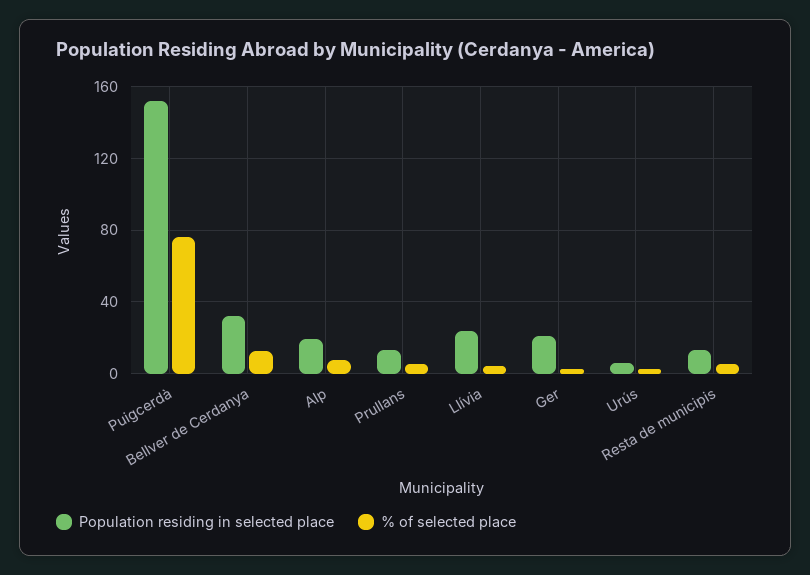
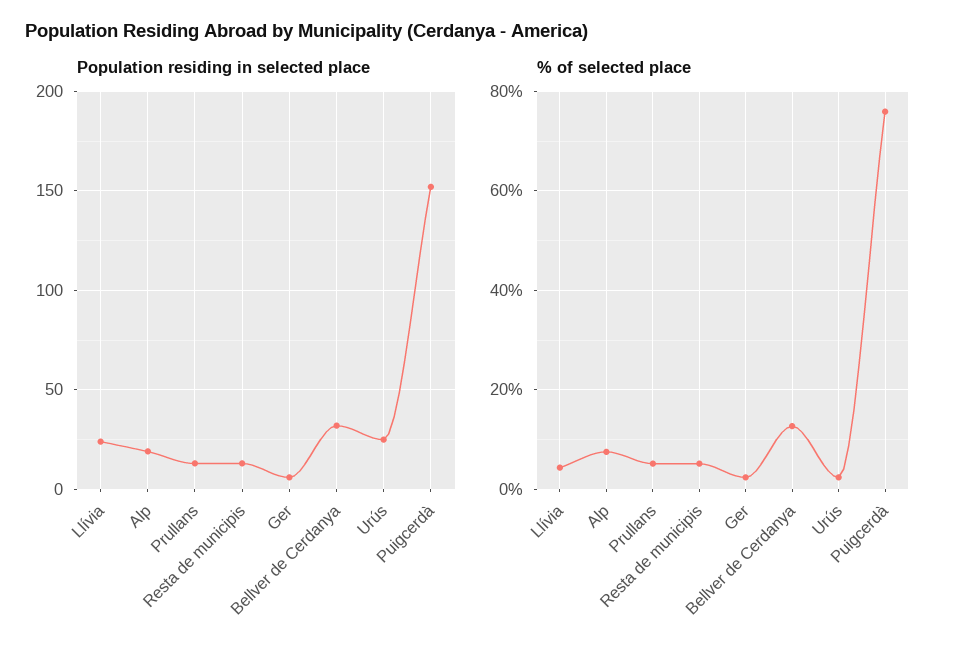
  {
    "Population residing in selected place": {
      "Puigcerdà": 150,
      "Bellver de Cerdanya": 30,
      "Alp": 20,
      "Prullans": 15,
      "Llívia": 25,
-     "Ger": 20,
+     "Ger": 5,
-     "Urús": 5,
+     "Urús": 25,
      "Resta de municipis": 15
    },
    "% of selected place": {
      "Puigcerdà": 76,
      "Bellver de Cerdanya": 12,
      "Alp": 8,
      "Prullans": 6,
      "Llívia": 4,
      "Ger": 2,
      "Urús": 2,
      "Resta de municipis": 6
    }
  }

